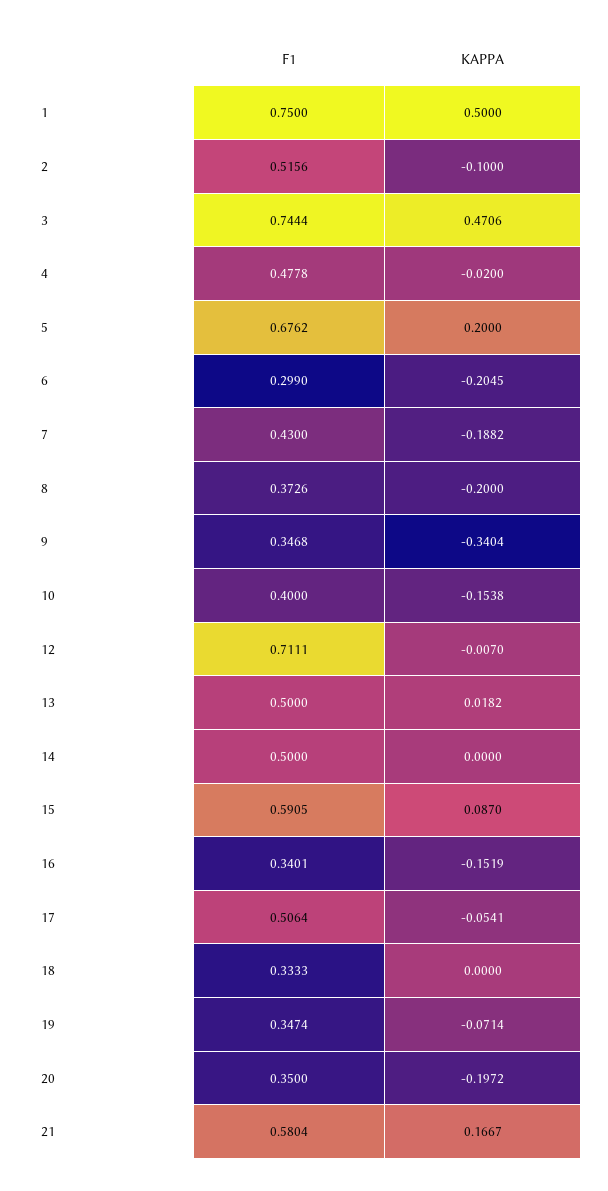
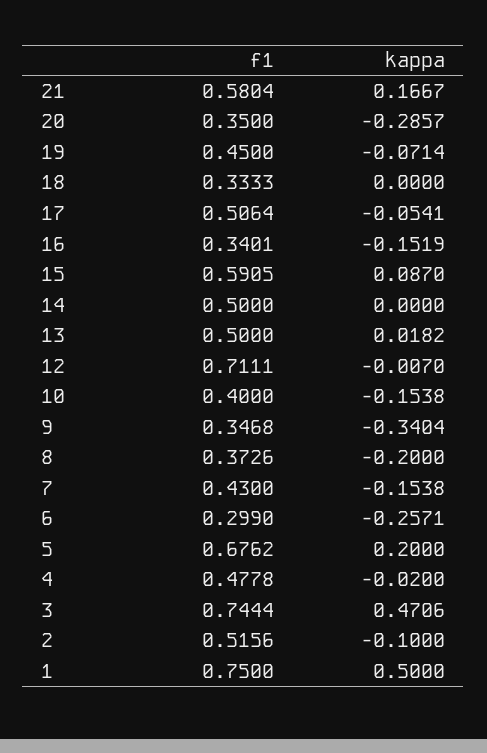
  {
    "F1": {
      "1": 0.75,
      "2": 0.5156,
      "3": 0.7444,
      "4": 0.4778,
      "5": 0.6762,
      "6": 0.299,
      "7": 0.43,
      "8": 0.3726,
      "9": 0.3468,
      "10": 0.4,
      "12": 0.7111,
      "13": 0.5,
      "14": 0.5,
      "15": 0.5905,
      "16": 0.3401,
      "17": 0.5064,
      "18": 0.3333,
-     "19": 0.3474,
+     "19": 0.45,
      "20": 0.35,
      "21": 0.5804
    },
    "KAPPA": {
      "1": 0.5,
      "2": -0.1,
      "3": 0.4706,
      "4": -0.02,
      "5": 0.2,
-     "6": -0.2045,
+     "6": -0.2571,
-     "7": -0.1882,
+     "7": -0.1538,
      "8": -0.2,
      "9": -0.3404,
      "10": -0.1538,
      "12": -0.007,
      "13": 0.0182,
      "14": 0,
      "15": 0.087,
      "16": -0.1519,
      "17": -0.0541,
      "18": 0,
      "19": -0.0714,
-     "20": -0.1972,
+     "20": -0.2857,
      "21": 0.1667
    }
  }

